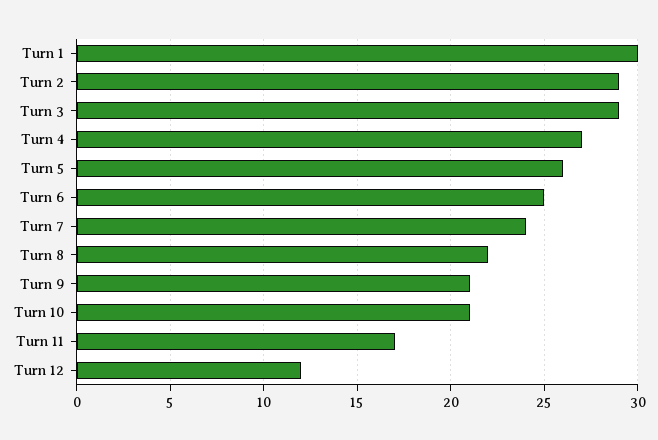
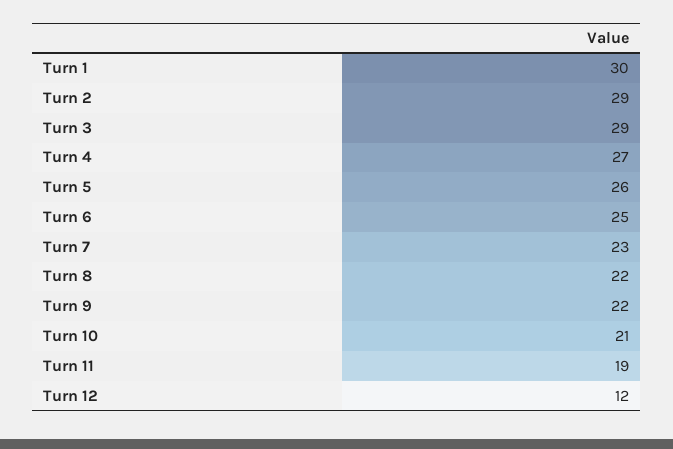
  {
    "Turn 1": 30,
    "Turn 2": 29,
    "Turn 3": 29,
    "Turn 4": 27,
    "Turn 5": 26,
    "Turn 6": 25,
-   "Turn 7": 24,
+   "Turn 7": 23,
    "Turn 8": 22,
-   "Turn 9": 21,
+   "Turn 9": 22,
    "Turn 10": 21,
-   "Turn 11": 17,
+   "Turn 11": 19,
    "Turn 12": 12
  }

